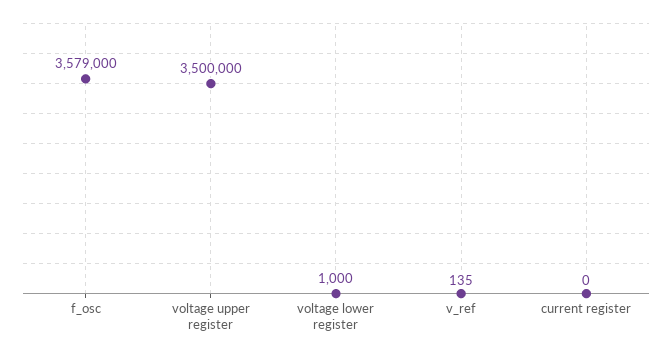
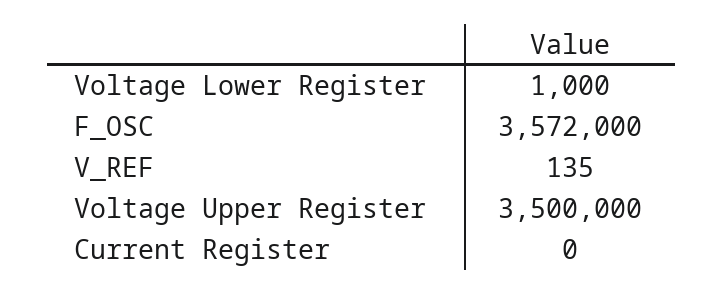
  {
-   "f_osc": 3579000,
+   "f_osc": 3572000,
    "voltage upper register": 3500000,
    "voltage lower register": 1000,
    "v_ref": 135,
    "current register": 0
  }

